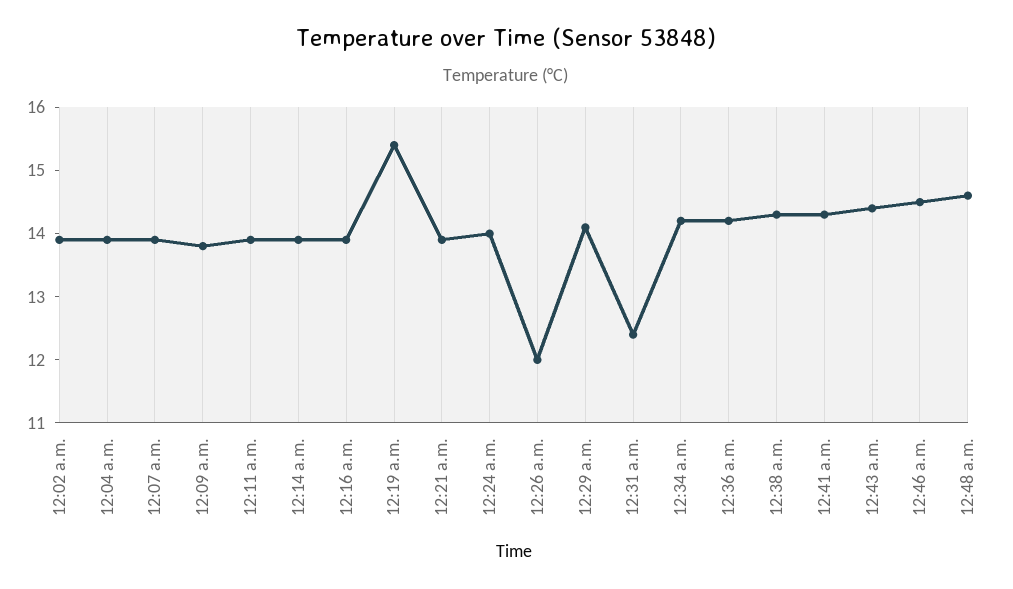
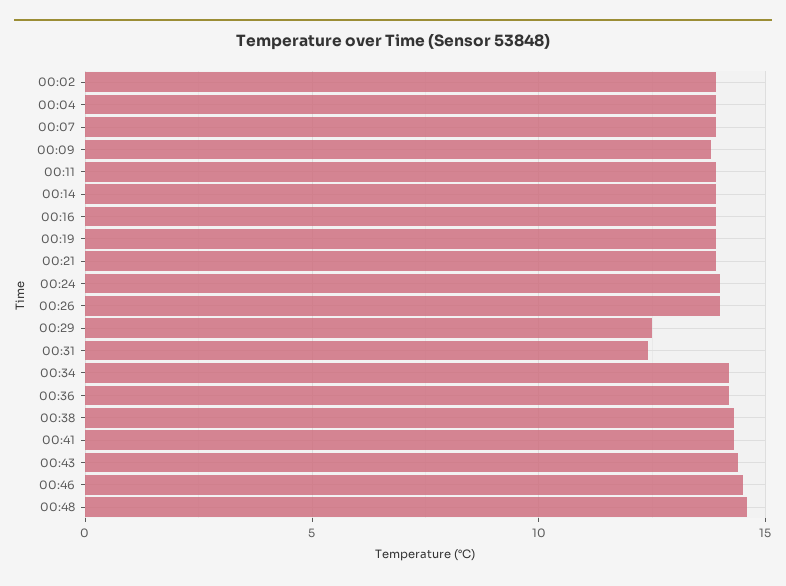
  {
    "12:02 a.m.": 14,
    "12:04 a.m.": 14,
    "12:07 a.m.": 14,
    "12:09 a.m.": 14,
    "12:11 a.m.": 14,
    "12:14 a.m.": 14,
    "12:16 a.m.": 14,
-   "12:19 a.m.": 15.5,
+   "12:19 a.m.": 14,
    "12:21 a.m.": 14,
    "12:24 a.m.": 14,
-   "12:26 a.m.": 12,
+   "12:26 a.m.": 14,
-   "12:29 a.m.": 14,
+   "12:29 a.m.": 12.5,
    "12:31 a.m.": 12.5,
    "12:34 a.m.": 14,
    "12:36 a.m.": 14,
    "12:38 a.m.": 14.5,
    "12:41 a.m.": 14.5,
    "12:43 a.m.": 14.5,
    "12:46 a.m.": 14.5,
    "12:48 a.m.": 14.5
  }

